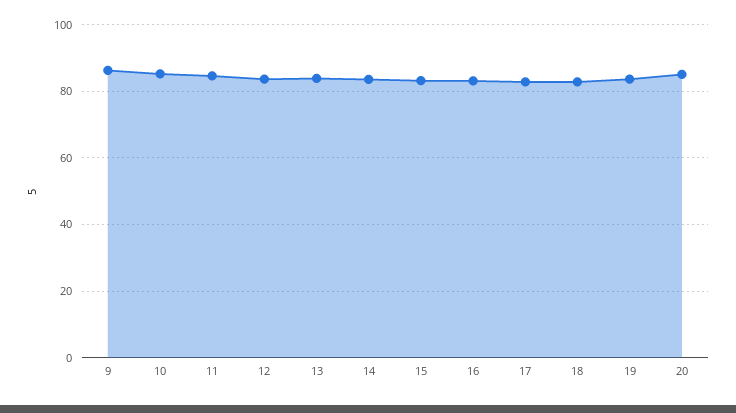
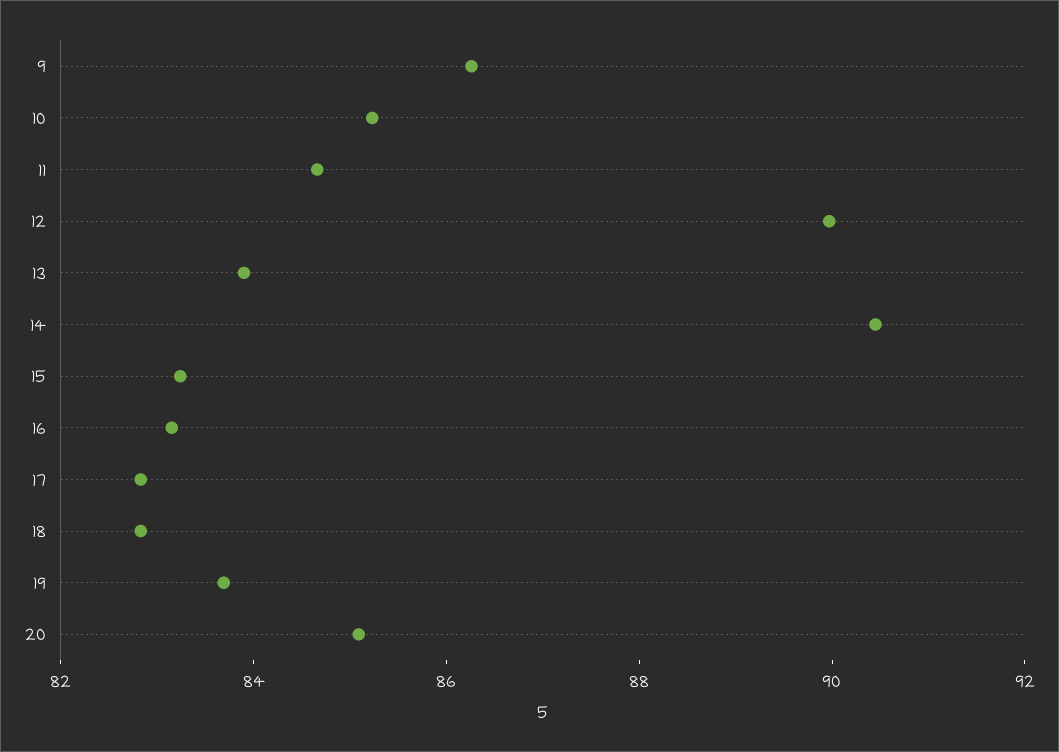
  {
    "9": 86.5,
    "10": 85,
    "11": 84.5,
-   "12": 84,
+   "12": 90,
    "13": 84,
-   "14": 84,
+   "14": 90.5,
    "15": 83,
    "16": 83,
    "17": 83,
    "18": 83,
    "19": 83.5,
    "20": 85
  }

